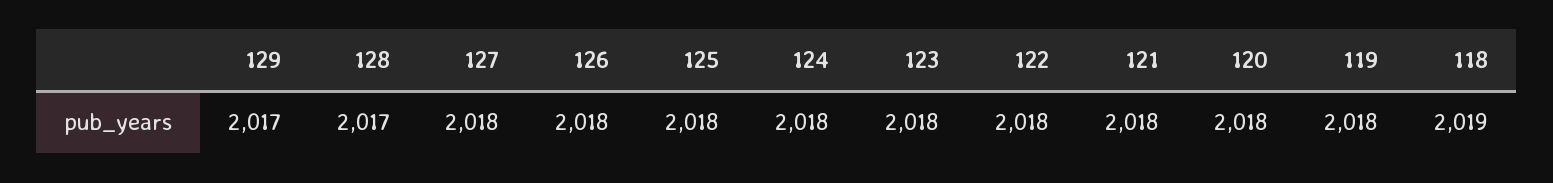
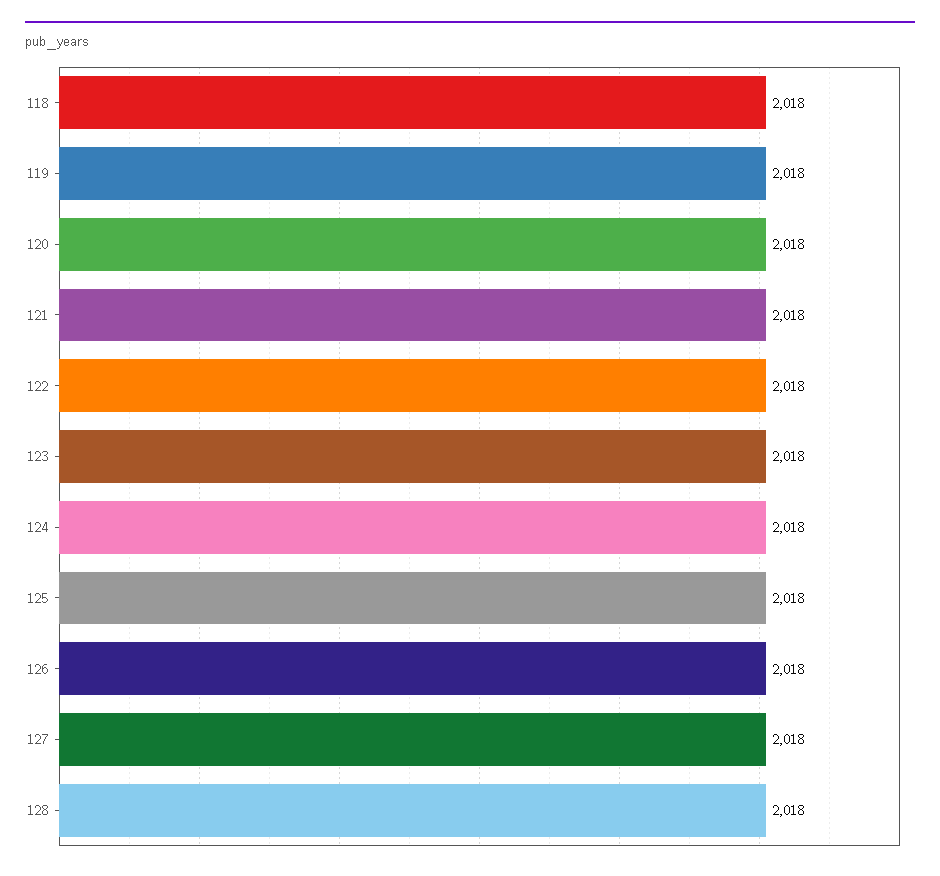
  {
-   "129": 2017,
-   "128": 2017,
+   "128": 2018,
    "127": 2018,
    "126": 2018,
    "125": 2018,
    "124": 2018,
    "123": 2018,
    "122": 2018,
    "121": 2018,
    "120": 2018,
    "119": 2018,
-   "118": 2019
+   "118": 2018
  }

